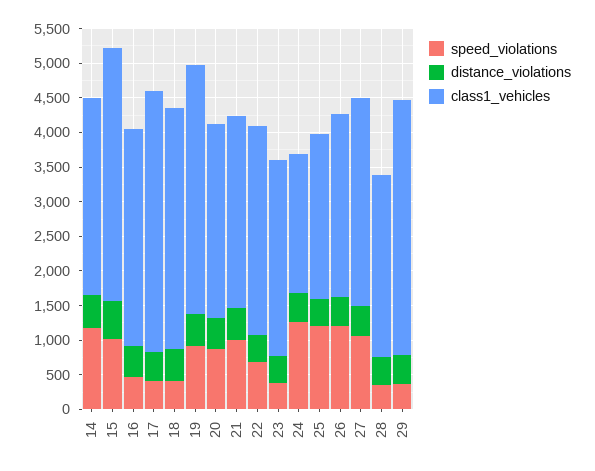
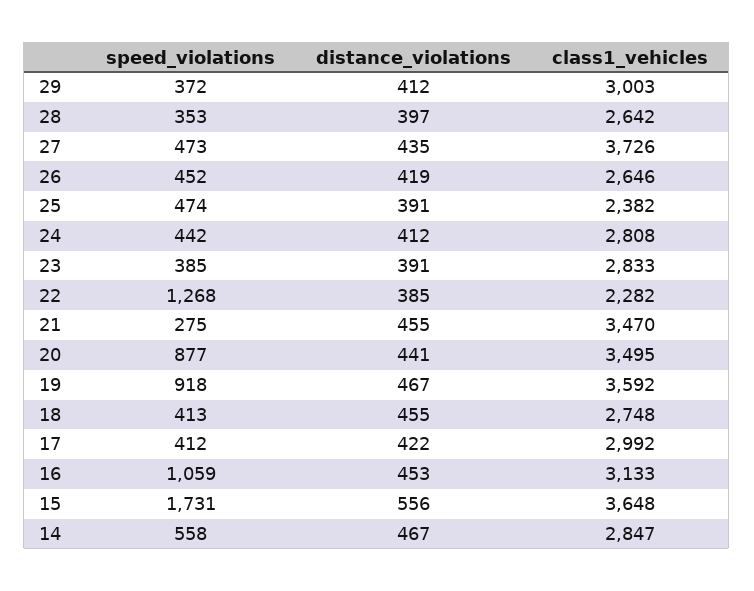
  {
    "speed_violations": {
-     "14": 1250,
+     "14": 558,
-     "15": 1000,
+     "15": 1731,
-     "16": 500,
+     "16": 1059,
      "17": 412,
      "18": 413,
      "19": 918,
      "20": 877,
-     "21": 1000,
+     "21": 275,
-     "22": 750,
+     "22": 1268,
      "23": 385,
-     "24": 1250,
+     "24": 442,
-     "25": 1250,
+     "25": 474,
-     "26": 1250,
+     "26": 452,
-     "27": 1000,
+     "27": 473,
      "28": 353,
      "29": 372
    },
    "distance_violations": {
      "14": 467,
      "15": 556,
      "16": 453,
      "17": 422,
      "18": 455,
      "19": 467,
      "20": 441,
      "21": 455,
      "22": 385,
      "23": 391,
      "24": 412,
      "25": 391,
      "26": 419,
      "27": 435,
      "28": 397,
      "29": 412
    },
    "class1_vehicles": {
      "14": 2847,
      "15": 3648,
      "16": 3133,
-     "17": 3750,
+     "17": 2992,
-     "18": 3500,
+     "18": 2748,
      "19": 3592,
-     "20": 2750,
+     "20": 3495,
-     "21": 2750,
+     "21": 3470,
-     "22": 3000,
+     "22": 2282,
      "23": 2833,
-     "24": 2000,
+     "24": 2808,
      "25": 2382,
      "26": 2646,
-     "27": 3000,
+     "27": 3726,
      "28": 2642,
-     "29": 3750
+     "29": 3003
    }
  }

